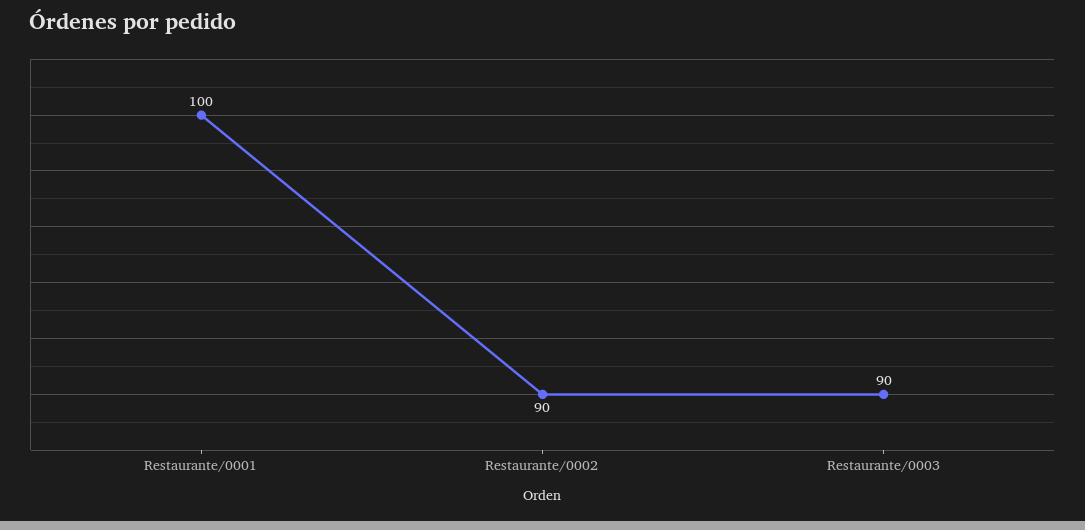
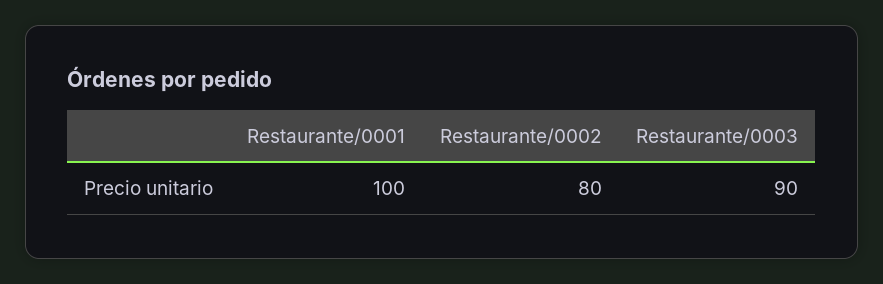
  {
    "Restaurante/0001": 100,
-   "Restaurante/0002": 90,
+   "Restaurante/0002": 80,
    "Restaurante/0003": 90
  }

